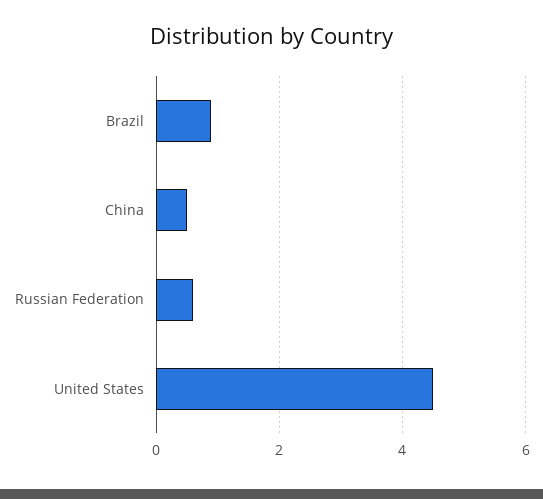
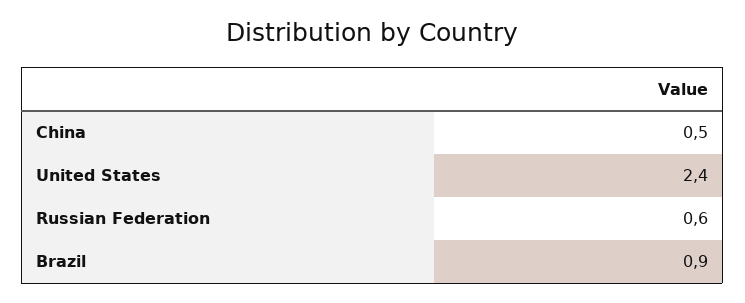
  {
    "Brazil": 0.9,
    "China": 0.5,
    "Russian Federation": 0.6,
-   "United States": 4.5
+   "United States": 2.4
  }

